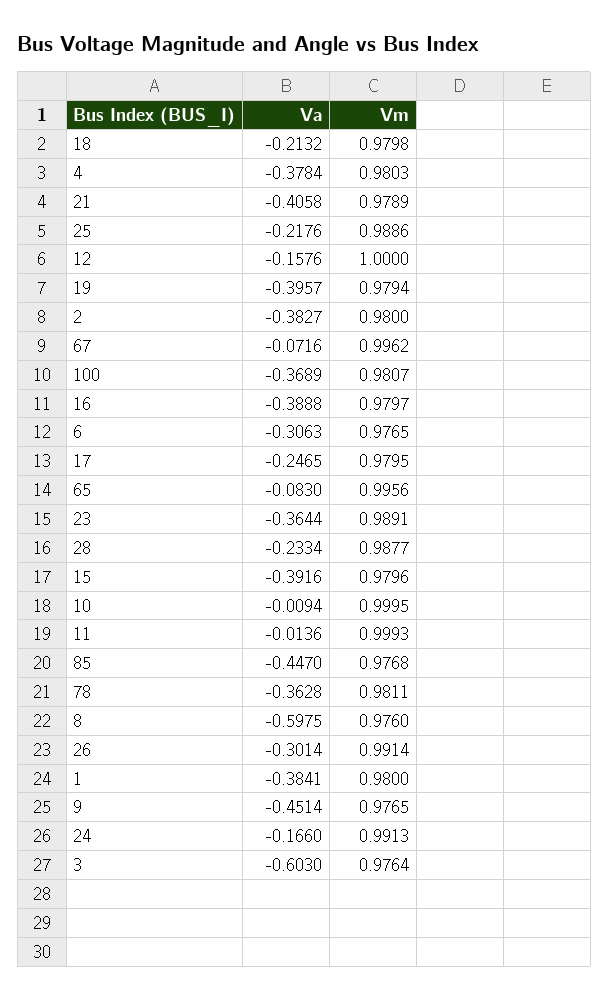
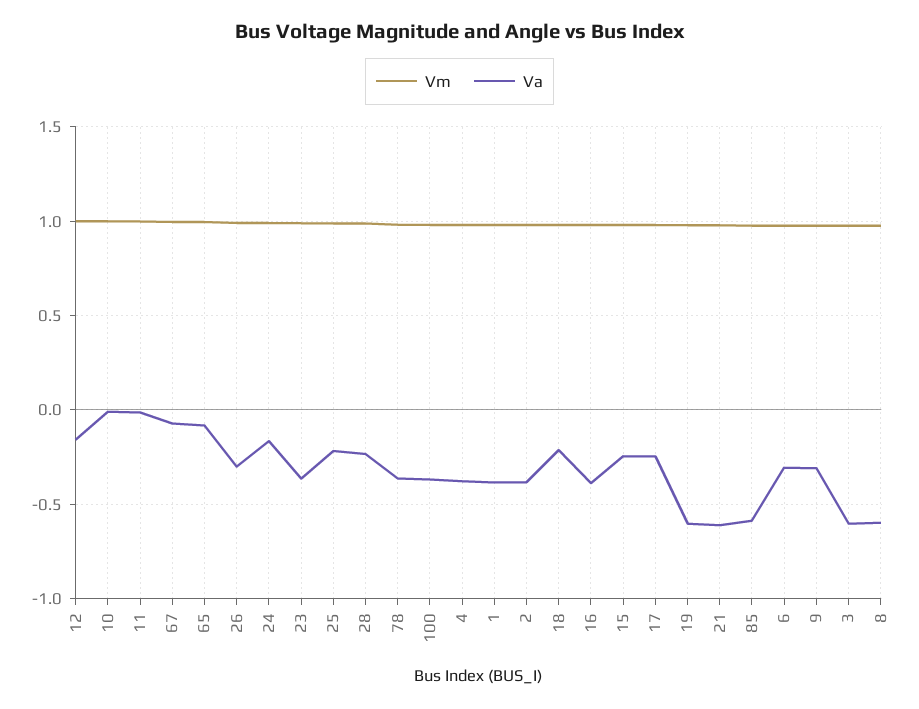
  {
    "Va": {
      "18": -0.2132,
      "4": -0.3784,
-     "21": -0.4058,
+     "21": -0.6,
      "25": -0.2176,
      "12": -0.1576,
-     "19": -0.3957,
+     "19": -0.6,
      "2": -0.3827,
      "67": -0.0716,
      "100": -0.3689,
      "16": -0.3888,
      "6": -0.3063,
      "17": -0.2465,
      "65": -0.083,
      "23": -0.3644,
      "28": -0.2334,
-     "15": -0.3916,
+     "15": -0.25,
      "10": -0.0094,
      "11": -0.0136,
-     "85": -0.447,
+     "85": -0.6,
      "78": -0.3628,
      "8": -0.5975,
      "26": -0.3014,
      "1": -0.3841,
-     "9": -0.4514,
+     "9": -0.3,
      "24": -0.166,
      "3": -0.603
    },
    "Vm": {
      "18": 0.9798,
      "4": 0.9803,
      "21": 0.9789,
      "25": 0.9886,
      "12": 1,
      "19": 0.9794,
      "2": 0.98,
      "67": 0.9962,
      "100": 0.9807,
      "16": 0.9797,
      "6": 0.9765,
      "17": 0.9795,
      "65": 0.9956,
      "23": 0.9891,
      "28": 0.9877,
      "15": 0.9796,
      "10": 0.9995,
      "11": 0.9993,
      "85": 0.9768,
      "78": 0.9811,
      "8": 0.976,
      "26": 0.9914,
      "1": 0.98,
      "9": 0.9765,
      "24": 0.9913,
      "3": 0.9764
    }
  }

